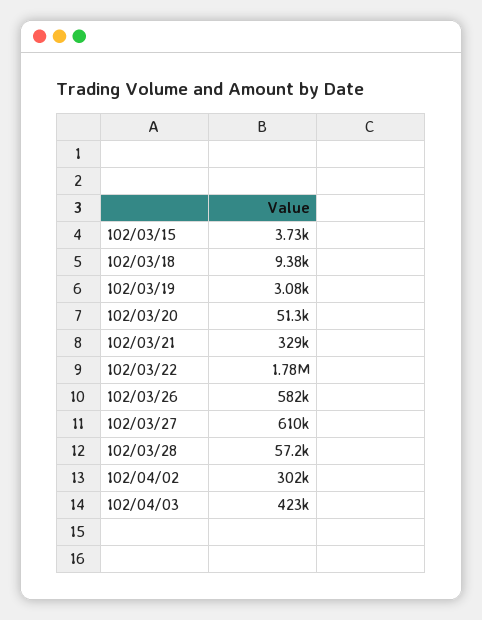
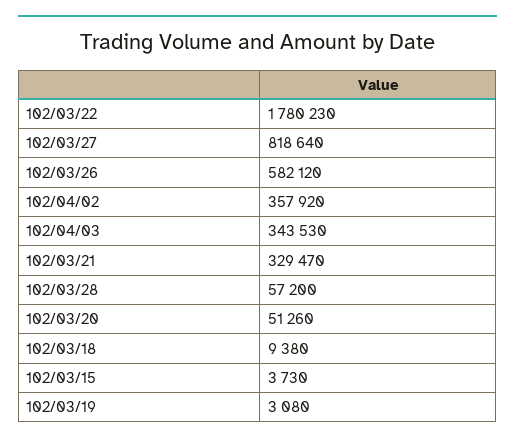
  {
    "102/03/15": 3730,
    "102/03/18": 9380,
    "102/03/19": 3080,
    "102/03/20": 51260,
    "102/03/21": 329470,
    "102/03/22": 1780230,
    "102/03/26": 582120,
-   "102/03/27": 610000,
+   "102/03/27": 818640,
    "102/03/28": 57200,
-   "102/04/02": 302000,
+   "102/04/02": 357920,
-   "102/04/03": 423000
+   "102/04/03": 343530
  }

